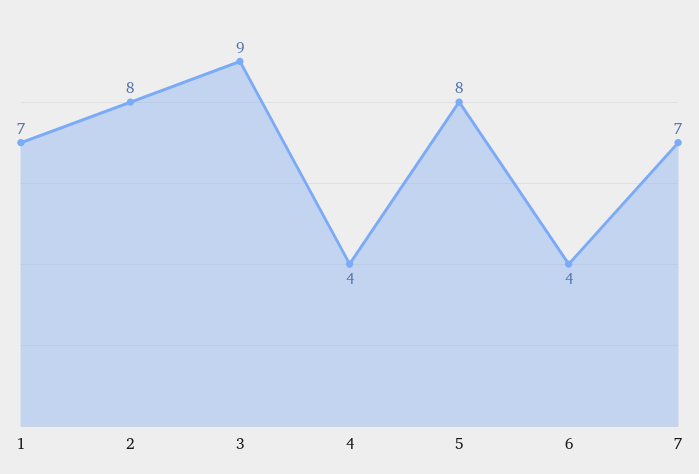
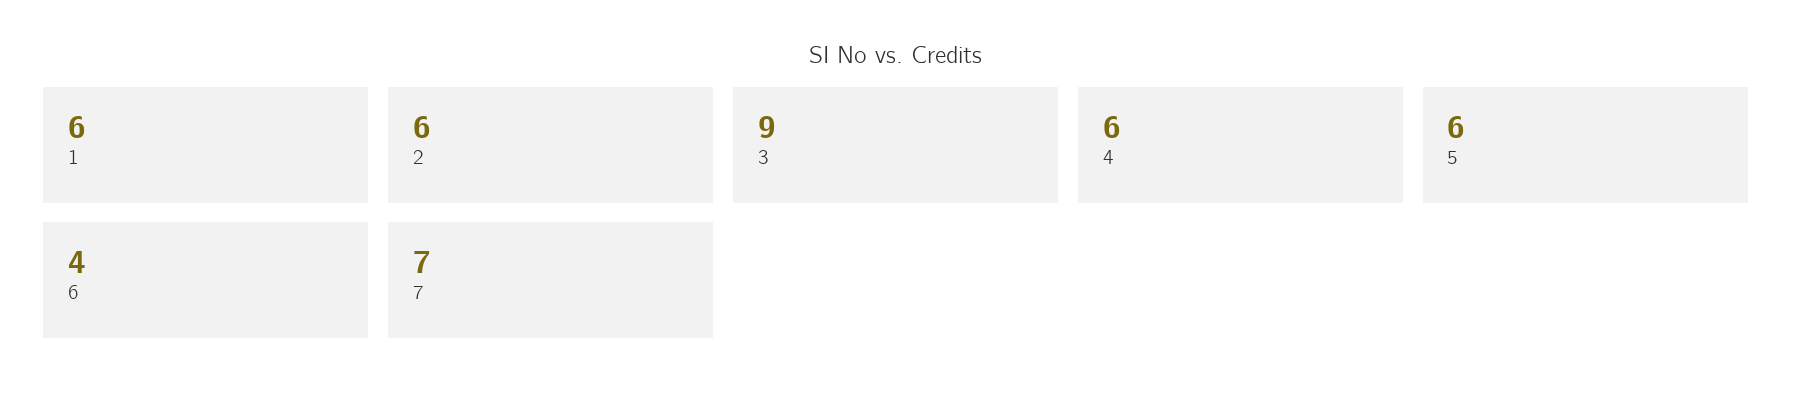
  {
-   "1": 7,
+   "1": 6,
-   "2": 8,
+   "2": 6,
    "3": 9,
-   "4": 4,
+   "4": 6,
-   "5": 8,
+   "5": 6,
    "6": 4,
    "7": 7
  }

